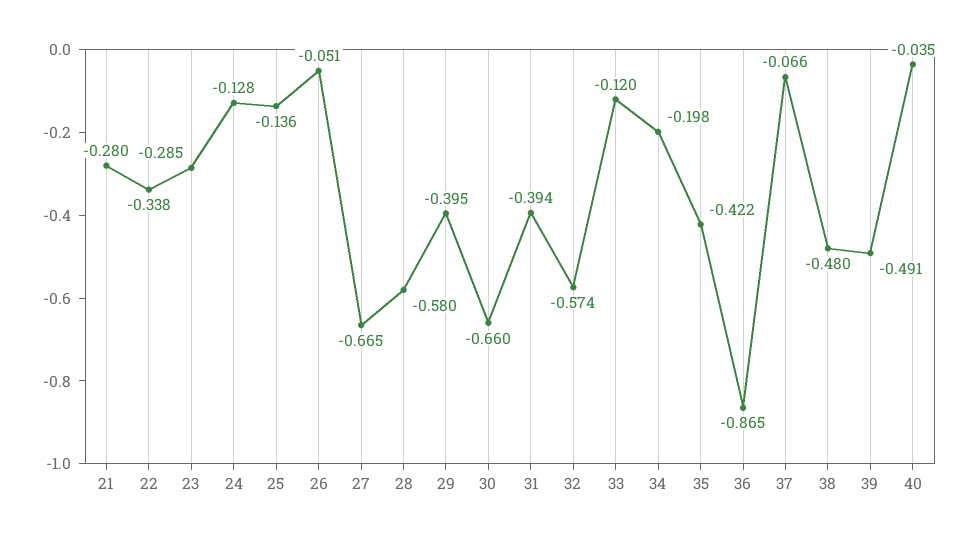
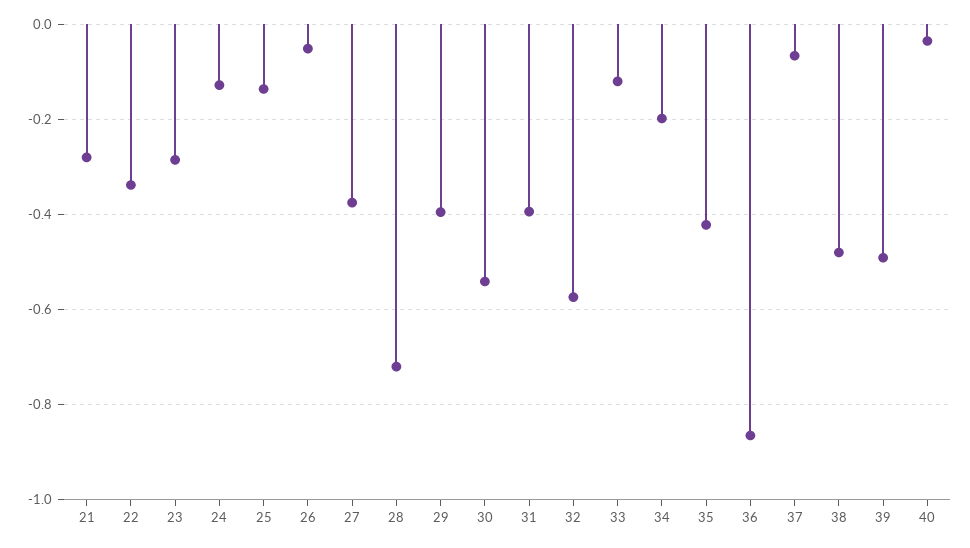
  {
    "21": -0.28,
    "22": -0.338,
    "23": -0.285,
    "24": -0.128,
    "25": -0.136,
    "26": -0.051,
-   "27": -0.665,
+   "27": -0.38,
-   "28": -0.58,
+   "28": -0.72,
    "29": -0.395,
-   "30": -0.66,
+   "30": -0.54,
    "31": -0.394,
    "32": -0.574,
    "33": -0.12,
    "34": -0.198,
    "35": -0.422,
    "36": -0.865,
    "37": -0.066,
    "38": -0.48,
    "39": -0.491,
    "40": -0.035
  }

